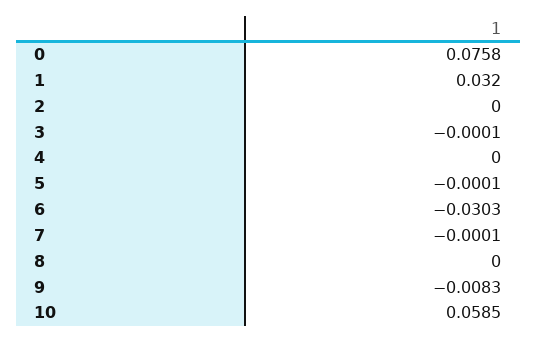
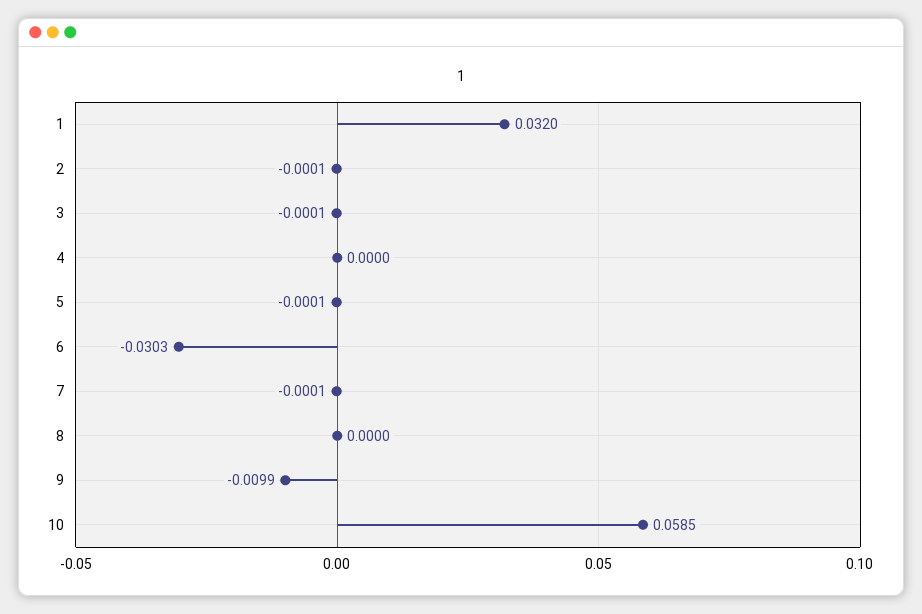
  {
-   "0": 0.0758,
    "1": 0.032,
-   "2": 0,
+   "2": -0.0001,
    "3": -0.0001,
    "4": 0,
    "5": -0.0001,
    "6": -0.0303,
    "7": -0.0001,
    "8": 0,
-   "9": -0.0083,
+   "9": -0.0099,
    "10": 0.0585
  }

